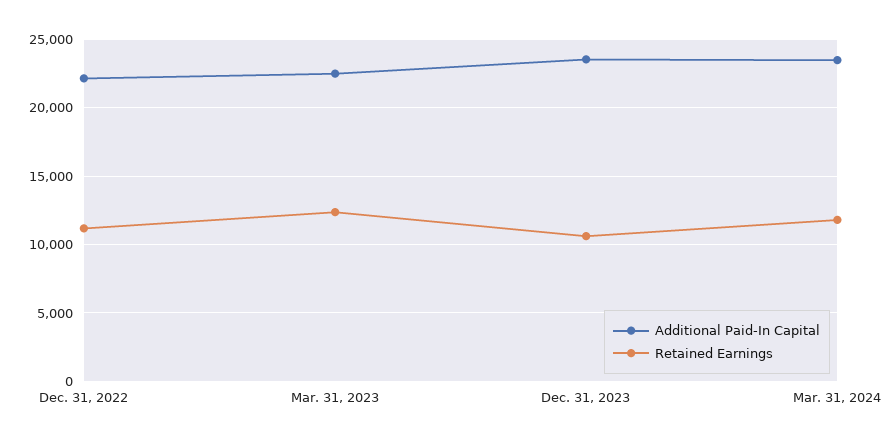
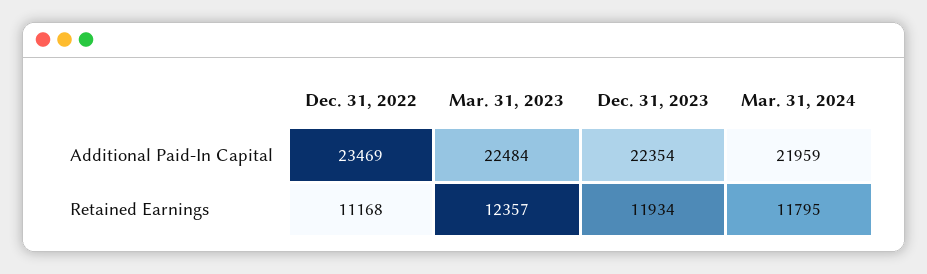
  {
    "Additional Paid-In Capital": {
-     "Dec. 31, 2022": 22000,
+     "Dec. 31, 2022": 23469,
      "Mar. 31, 2023": 22484,
-     "Dec. 31, 2023": 23500,
+     "Dec. 31, 2023": 22354,
-     "Mar. 31, 2024": 23500
+     "Mar. 31, 2024": 21959
    },
    "Retained Earnings": {
      "Dec. 31, 2022": 11168,
      "Mar. 31, 2023": 12357,
-     "Dec. 31, 2023": 10500,
+     "Dec. 31, 2023": 11934,
      "Mar. 31, 2024": 11795
    }
  }

